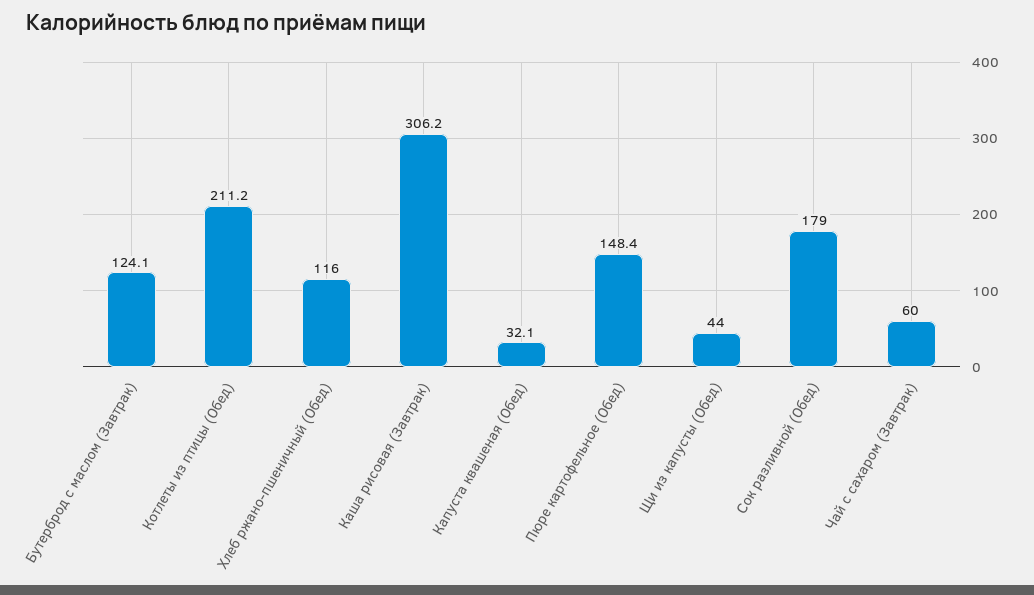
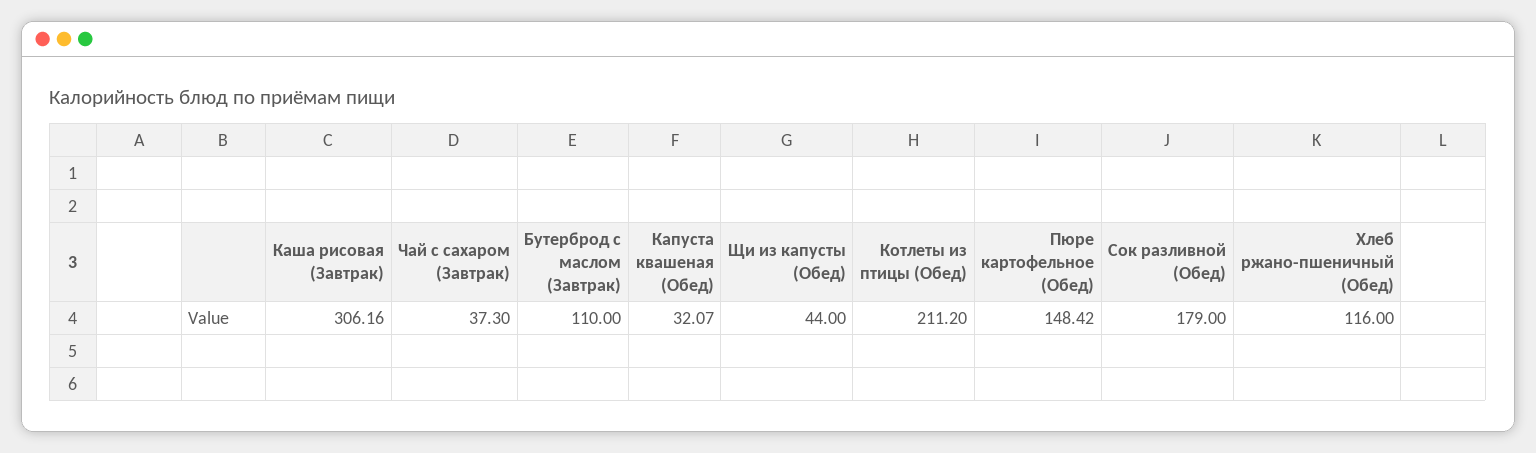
  {
-   "Бутерброд с маслом (Завтрак)": 124.1,
+   "Бутерброд с маслом (Завтрак)": 110,
    "Котлеты из птицы (Обед)": 211.2,
    "Хлеб ржано-пшеничный (Обед)": 116,
    "Каша рисовая (Завтрак)": 306.16,
    "Капуста квашеная (Обед)": 32.07,
    "Пюре картофельное (Обед)": 148.42,
    "Щи из капусты (Обед)": 44,
    "Сок разливной (Обед)": 179,
-   "Чай с сахаром (Завтрак)": 60
+   "Чай с сахаром (Завтрак)": 37.3
  }

